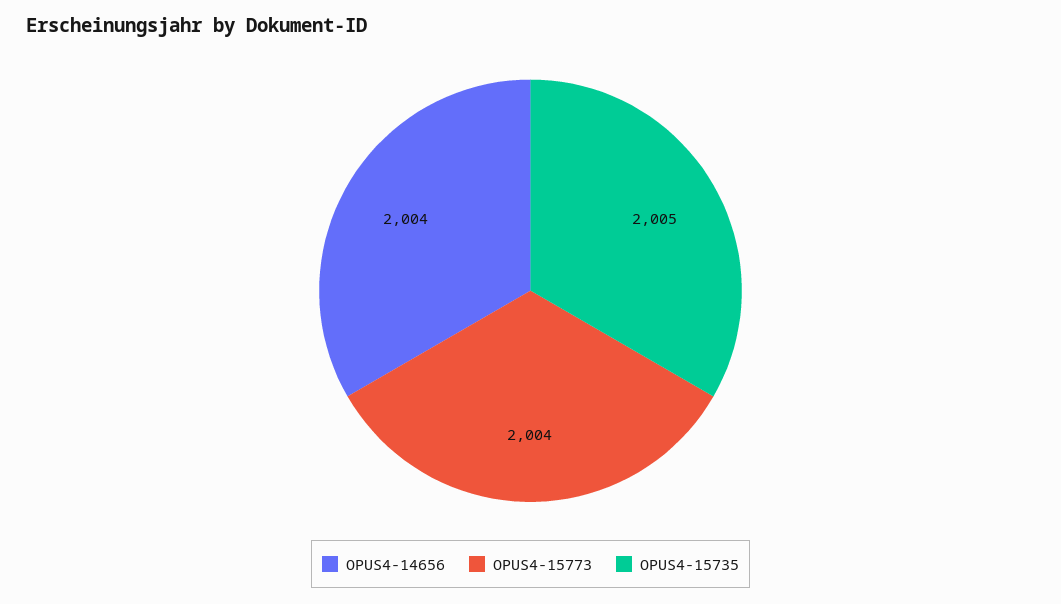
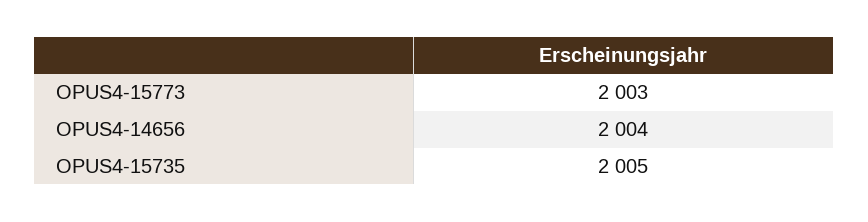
  {
    "OPUS4-14656": 2004,
-   "OPUS4-15773": 2004,
+   "OPUS4-15773": 2003,
    "OPUS4-15735": 2005
  }

